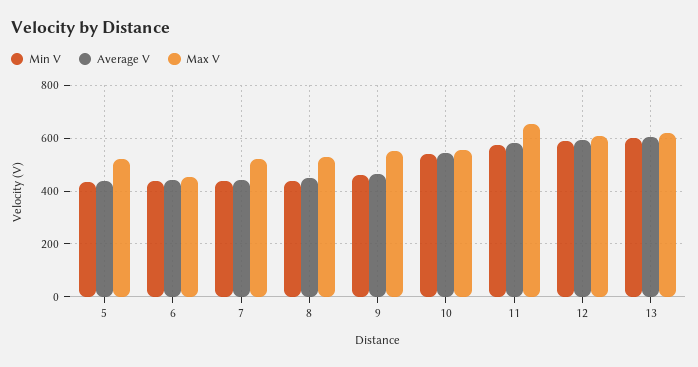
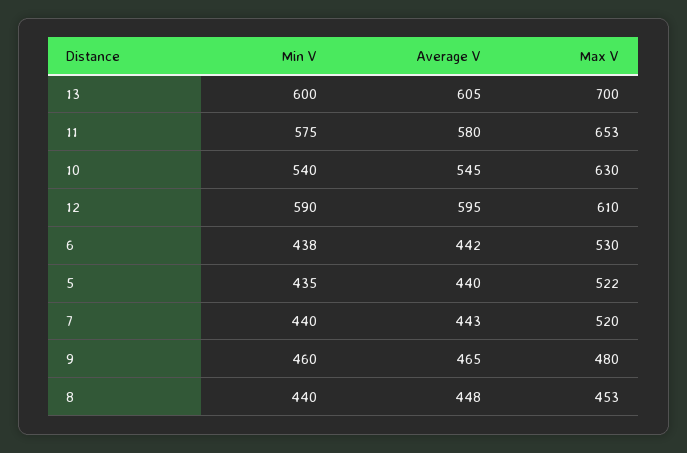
  {
    "Min V": {
      "5": 435,
      "6": 438,
      "7": 440,
      "8": 440,
      "9": 460,
      "10": 540,
      "11": 575,
      "12": 590,
      "13": 600
    },
    "Average V": {
      "5": 440,
      "6": 442,
      "7": 443,
      "8": 448,
      "9": 465,
      "10": 545,
      "11": 580,
      "12": 595,
      "13": 605
    },
    "Max V": {
      "5": 522,
-     "6": 450,
+     "6": 530,
      "7": 520,
-     "8": 525,
+     "8": 453,
-     "9": 550,
+     "9": 480,
-     "10": 550,
+     "10": 630,
      "11": 653,
      "12": 610,
-     "13": 625
+     "13": 700
    }
  }

